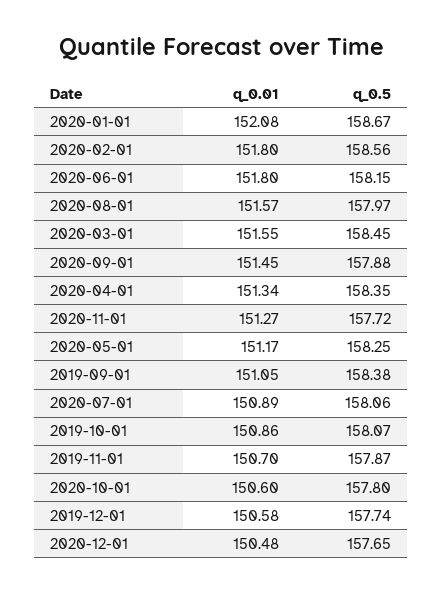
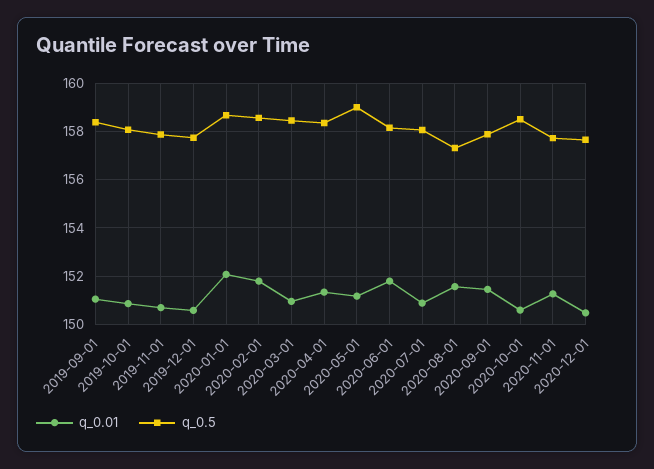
  {
    "q_0.01": {
      "2020-01-01": 152.08,
      "2020-02-01": 151.8,
      "2020-06-01": 151.8,
      "2020-08-01": 151.57,
-     "2020-03-01": 151.55,
+     "2020-03-01": 151,
      "2020-09-01": 151.45,
      "2020-04-01": 151.34,
      "2020-11-01": 151.27,
      "2020-05-01": 151.17,
      "2019-09-01": 151.05,
      "2020-07-01": 150.89,
      "2019-10-01": 150.86,
      "2019-11-01": 150.7,
      "2020-10-01": 150.6,
      "2019-12-01": 150.58,
      "2020-12-01": 150.48
    },
    "q_0.5": {
      "2020-01-01": 158.67,
      "2020-02-01": 158.56,
      "2020-06-01": 158.15,
-     "2020-08-01": 157.97,
+     "2020-08-01": 157.25,
      "2020-03-01": 158.45,
      "2020-09-01": 157.88,
      "2020-04-01": 158.35,
      "2020-11-01": 157.72,
-     "2020-05-01": 158.25,
+     "2020-05-01": 159,
      "2019-09-01": 158.38,
      "2020-07-01": 158.06,
      "2019-10-01": 158.07,
      "2019-11-01": 157.87,
-     "2020-10-01": 157.8,
+     "2020-10-01": 158.5,
      "2019-12-01": 157.74,
      "2020-12-01": 157.65
    }
  }

